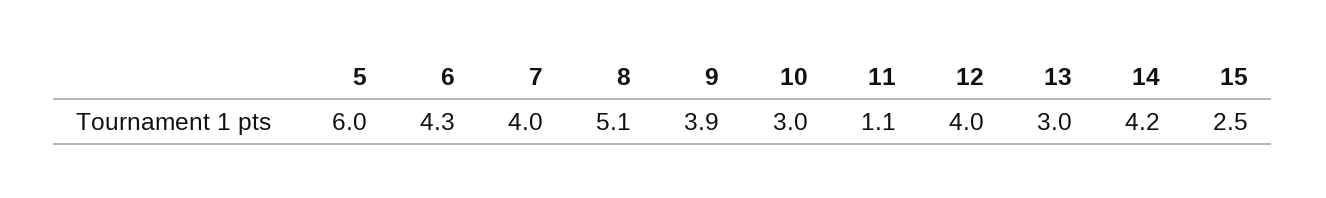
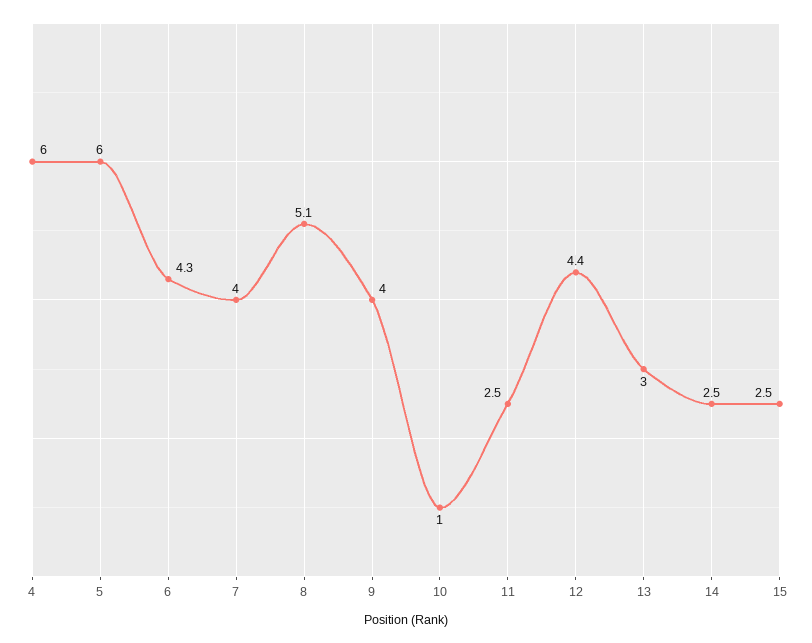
  {
    "5": 6,
    "6": 4.3,
    "7": 4,
    "8": 5.1,
-   "9": 3.9,
+   "9": 4,
-   "10": 3,
+   "10": 1,
-   "11": 1.1,
+   "11": 2.5,
-   "12": 4,
+   "12": 4.4,
    "13": 3,
-   "14": 4.2,
+   "14": 2.5,
-   "15": 2.5
+   "15": 2.5,
+   "4": 6
  }

